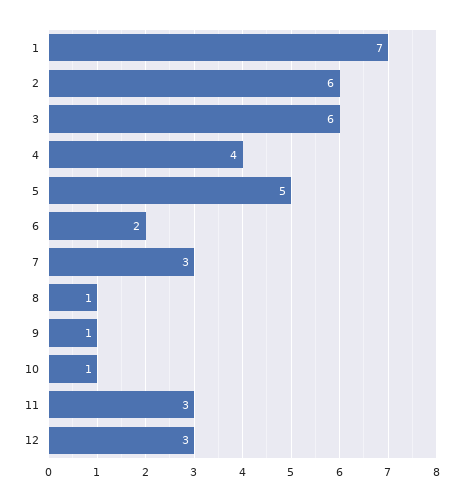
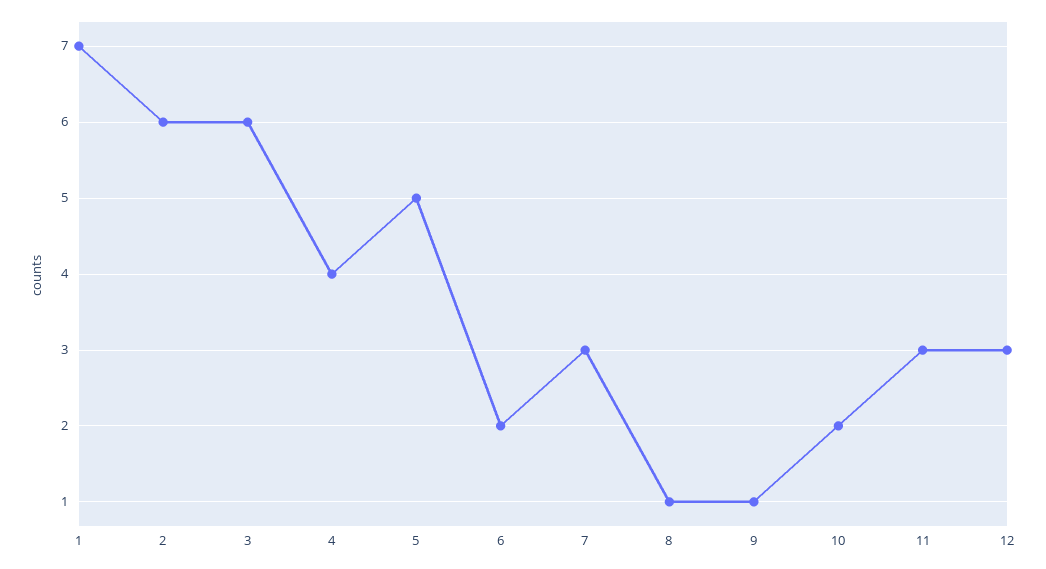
  {
    "1": 7,
    "2": 6,
    "3": 6,
    "4": 4,
    "5": 5,
    "6": 2,
    "7": 3,
    "8": 1,
    "9": 1,
-   "10": 1,
+   "10": 2,
    "11": 3,
    "12": 3
  }

